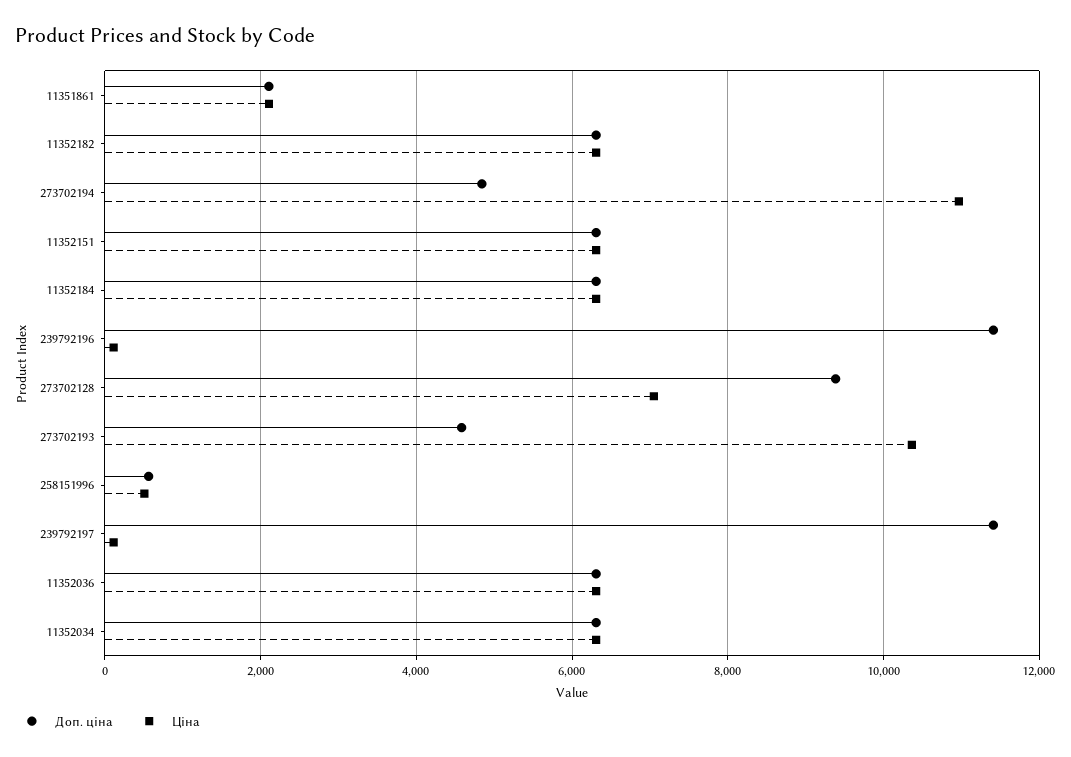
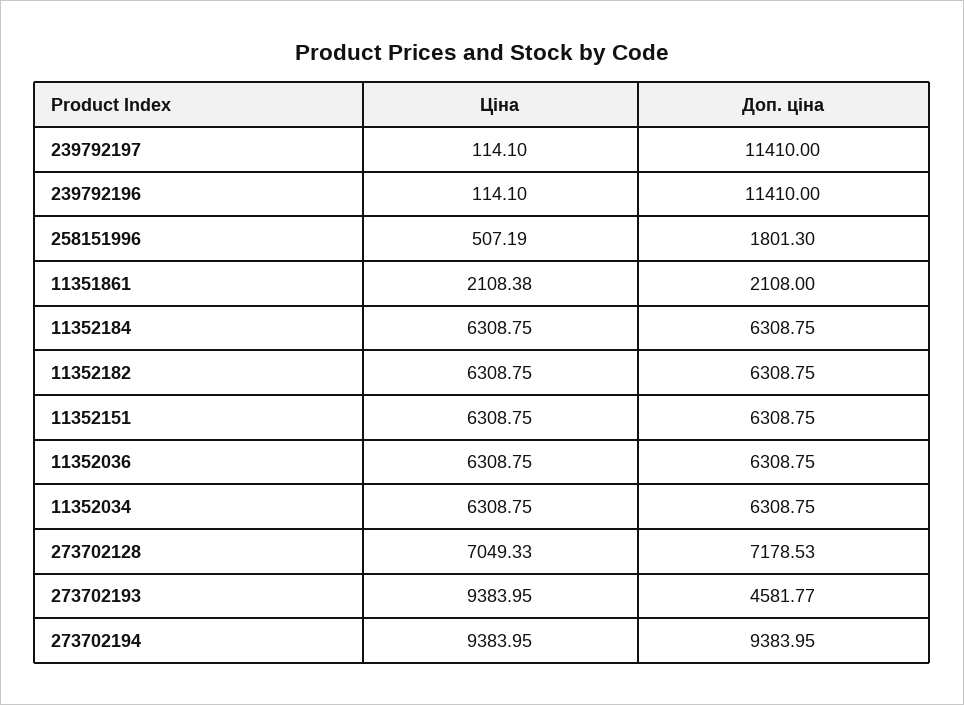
  {
    "Доп. ціна": {
      "11351861": 2108,
      "11352182": 6308.75,
-     "273702194": 4800,
+     "273702194": 9383.95,
      "11352151": 6308.75,
      "11352184": 6308.75,
      "239792196": 11410,
-     "273702128": 9400,
+     "273702128": 7178.53,
      "273702193": 4581.77,
-     "258151996": 600,
+     "258151996": 1801.3,
      "239792197": 11410,
      "11352036": 6308.75,
      "11352034": 6308.75
    },
    "Ціна": {
      "11351861": 2108.38,
      "11352182": 6308.75,
-     "273702194": 11000,
+     "273702194": 9383.95,
      "11352151": 6308.75,
      "11352184": 6308.75,
      "239792196": 114.1,
      "273702128": 7049.33,
-     "273702193": 10400,
+     "273702193": 9383.95,
      "258151996": 507.19,
      "239792197": 114.1,
      "11352036": 6308.75,
      "11352034": 6308.75
    }
  }

